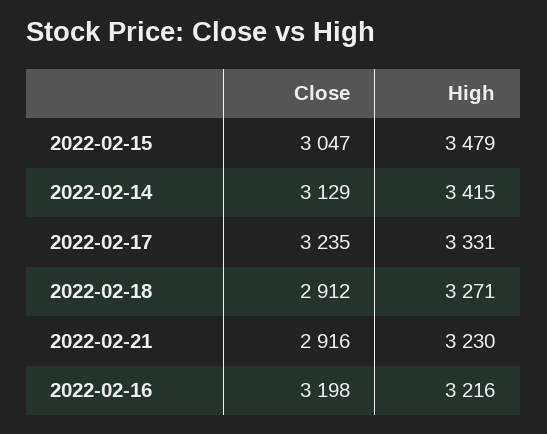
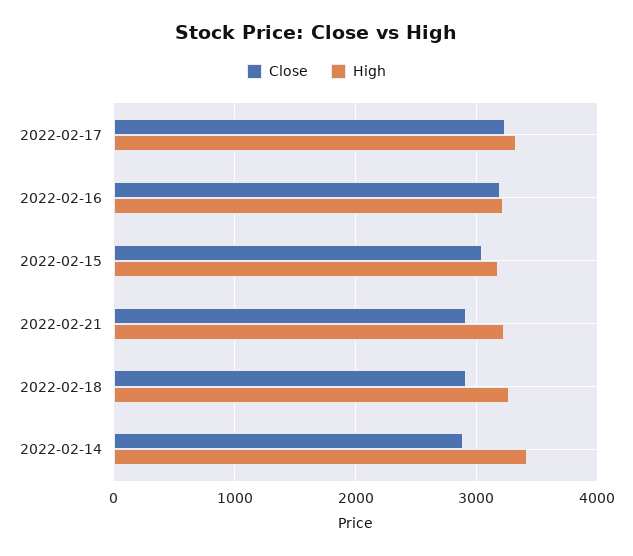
  {
    "Close": {
      "2022-02-15": 3047,
-     "2022-02-14": 3129,
+     "2022-02-14": 2900,
      "2022-02-17": 3235,
      "2022-02-18": 2912,
      "2022-02-21": 2916,
      "2022-02-16": 3198
    },
    "High": {
-     "2022-02-15": 3479,
+     "2022-02-15": 3200,
      "2022-02-14": 3415,
      "2022-02-17": 3331,
      "2022-02-18": 3271,
      "2022-02-21": 3230,
      "2022-02-16": 3216
    }
  }

